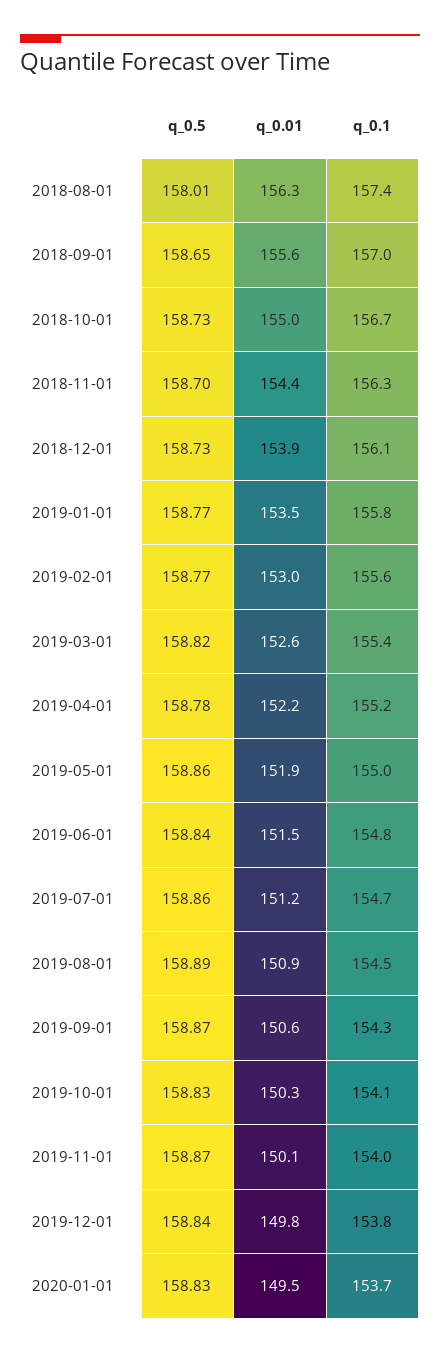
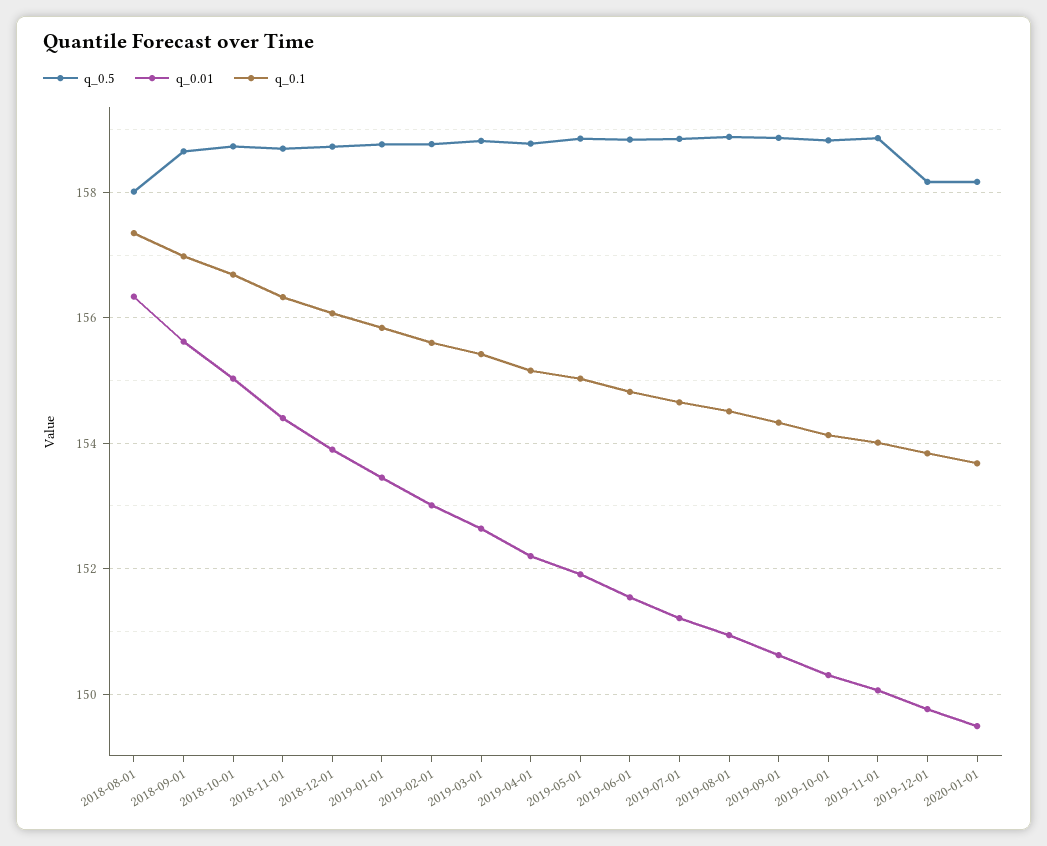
  {
    "q_0.5": {
      "2018-08-01": 158.01,
      "2018-09-01": 158.65,
      "2018-10-01": 158.73,
      "2018-11-01": 158.7,
      "2018-12-01": 158.73,
      "2019-01-01": 158.77,
      "2019-02-01": 158.77,
      "2019-03-01": 158.82,
      "2019-04-01": 158.78,
      "2019-05-01": 158.86,
      "2019-06-01": 158.84,
      "2019-07-01": 158.86,
      "2019-08-01": 158.89,
      "2019-09-01": 158.87,
      "2019-10-01": 158.83,
      "2019-11-01": 158.87,
-     "2019-12-01": 158.84,
+     "2019-12-01": 158.2,
-     "2020-01-01": 158.83
+     "2020-01-01": 158.2
    },
    "q_0.01": {
      "2018-08-01": 156.3,
      "2018-09-01": 155.6,
      "2018-10-01": 155,
      "2018-11-01": 154.4,
      "2018-12-01": 153.9,
      "2019-01-01": 153.5,
      "2019-02-01": 153,
      "2019-03-01": 152.6,
      "2019-04-01": 152.2,
      "2019-05-01": 151.9,
      "2019-06-01": 151.5,
      "2019-07-01": 151.2,
      "2019-08-01": 150.9,
      "2019-09-01": 150.6,
      "2019-10-01": 150.3,
      "2019-11-01": 150.1,
      "2019-12-01": 149.8,
      "2020-01-01": 149.5
    },
    "q_0.1": {
      "2018-08-01": 157.4,
      "2018-09-01": 157,
      "2018-10-01": 156.7,
      "2018-11-01": 156.3,
      "2018-12-01": 156.1,
      "2019-01-01": 155.8,
      "2019-02-01": 155.6,
      "2019-03-01": 155.4,
      "2019-04-01": 155.2,
      "2019-05-01": 155,
      "2019-06-01": 154.8,
      "2019-07-01": 154.7,
      "2019-08-01": 154.5,
      "2019-09-01": 154.3,
      "2019-10-01": 154.1,
      "2019-11-01": 154,
      "2019-12-01": 153.8,
      "2020-01-01": 153.7
    }
  }

